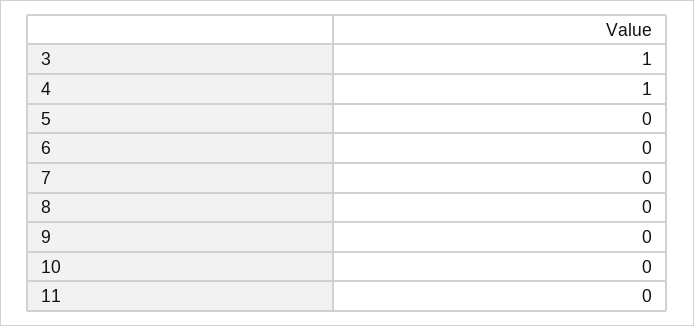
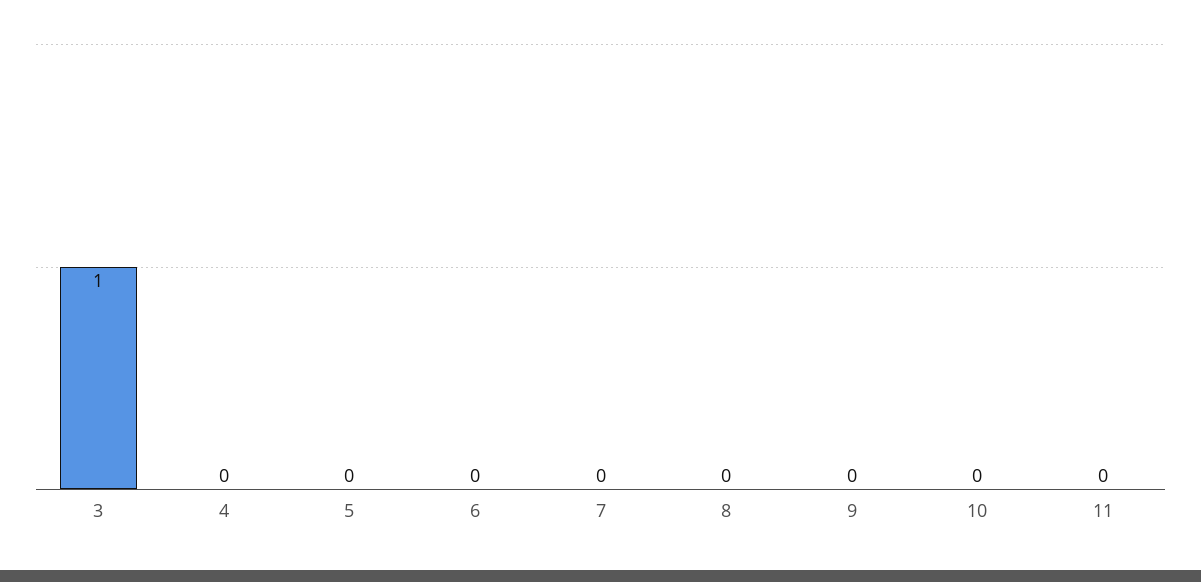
  {
    "3": 1,
-   "4": 1,
+   "4": 0,
    "5": 0,
    "6": 0,
    "7": 0,
    "8": 0,
    "9": 0,
    "10": 0,
    "11": 0
  }

